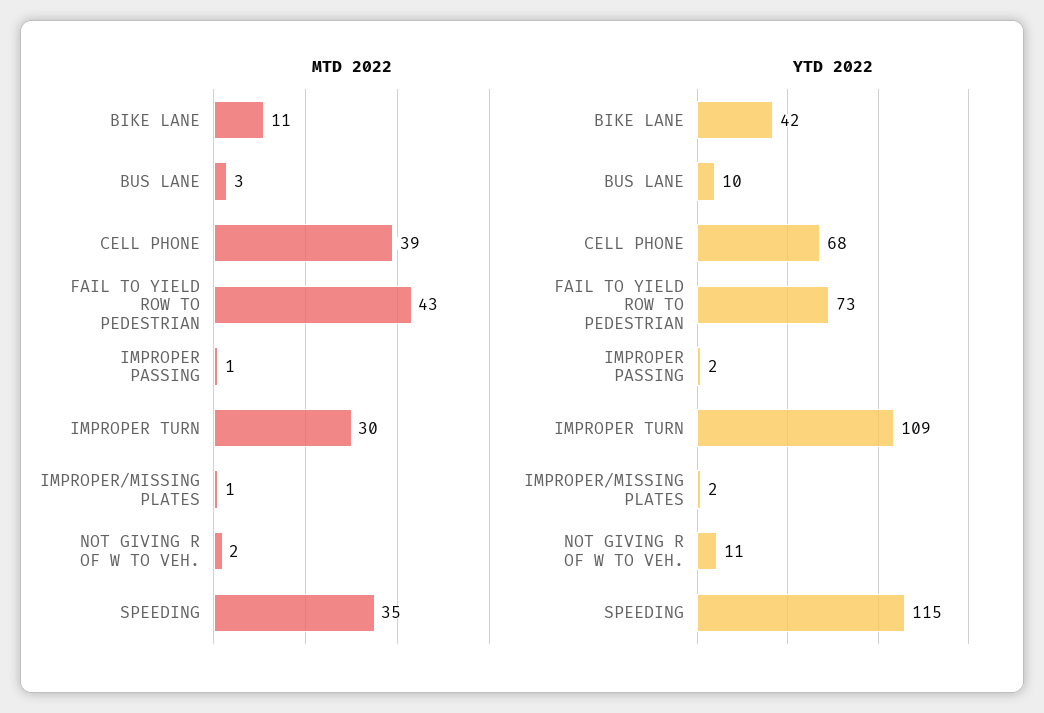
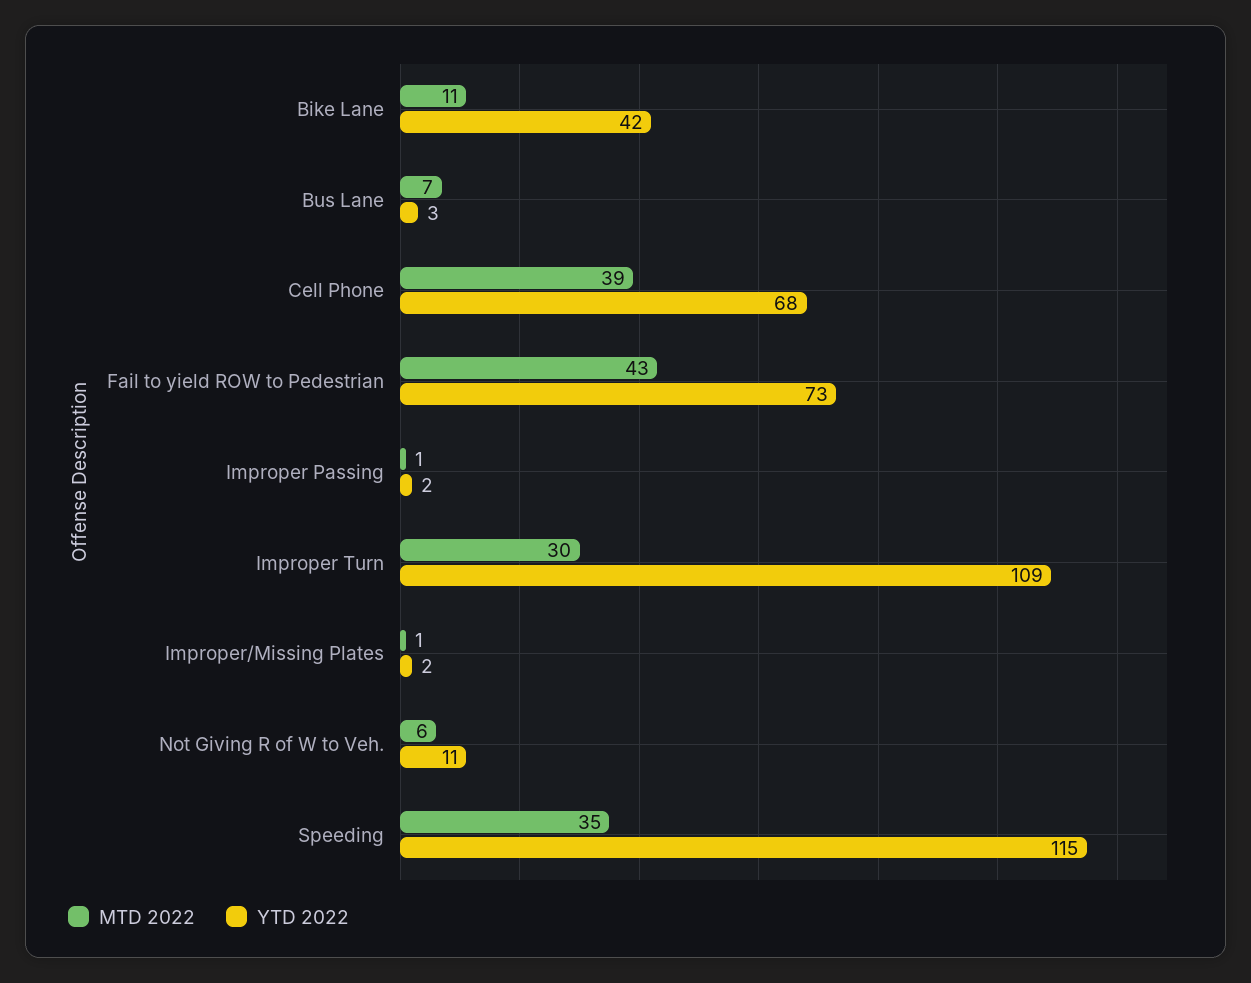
  {
    "MTD 2022": {
      "BIKE LANE": 11,
-     "BUS LANE": 3,
+     "BUS LANE": 7,
      "CELL PHONE": 39,
      "FAIL TO YIELD ROW TO PEDESTRIAN": 43,
      "IMPROPER PASSING": 1,
      "IMPROPER TURN": 30,
      "IMPROPER/MISSING PLATES": 1,
-     "NOT GIVING R OF W TO VEH.": 2,
+     "NOT GIVING R OF W TO VEH.": 6,
      "SPEEDING": 35
    },
    "YTD 2022": {
      "BIKE LANE": 42,
-     "BUS LANE": 10,
+     "BUS LANE": 3,
      "CELL PHONE": 68,
      "FAIL TO YIELD ROW TO PEDESTRIAN": 73,
      "IMPROPER PASSING": 2,
      "IMPROPER TURN": 109,
      "IMPROPER/MISSING PLATES": 2,
      "NOT GIVING R OF W TO VEH.": 11,
      "SPEEDING": 115
    }
  }

